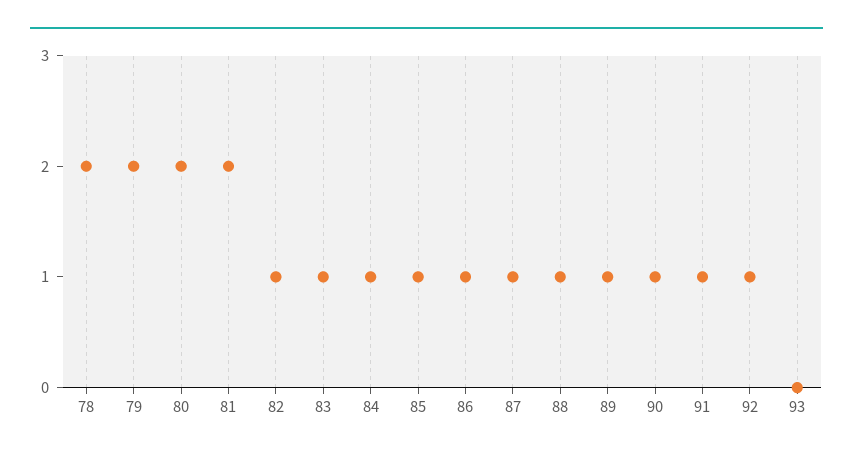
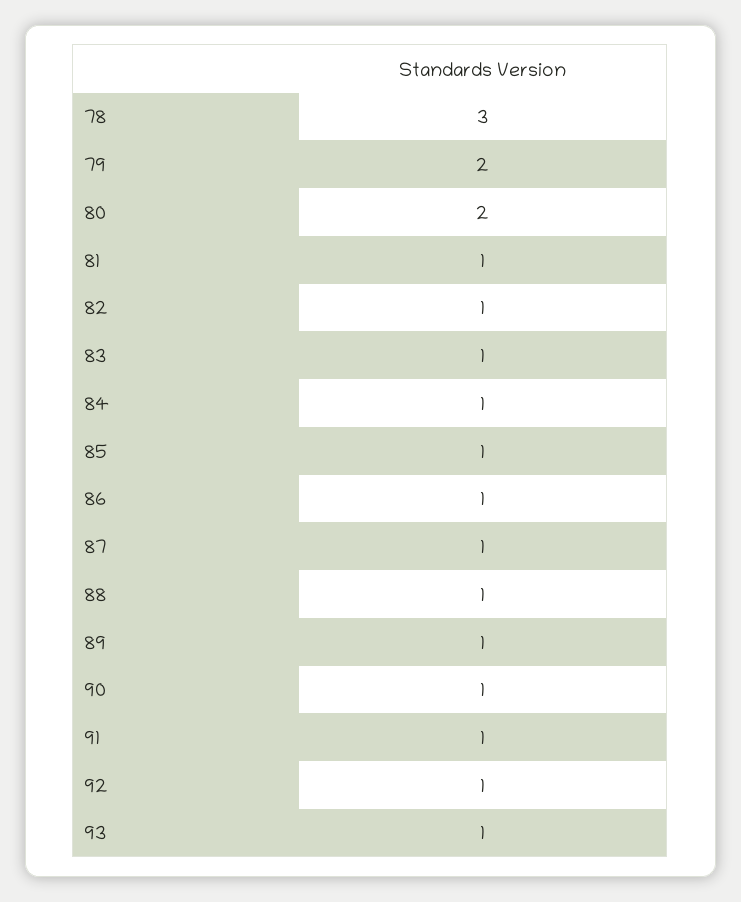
  {
-   "78": 2,
+   "78": 3,
    "79": 2,
    "80": 2,
-   "81": 2,
+   "81": 1,
    "82": 1,
    "83": 1,
    "84": 1,
    "85": 1,
    "86": 1,
    "87": 1,
    "88": 1,
    "89": 1,
    "90": 1,
    "91": 1,
    "92": 1,
-   "93": 0
+   "93": 1
  }

